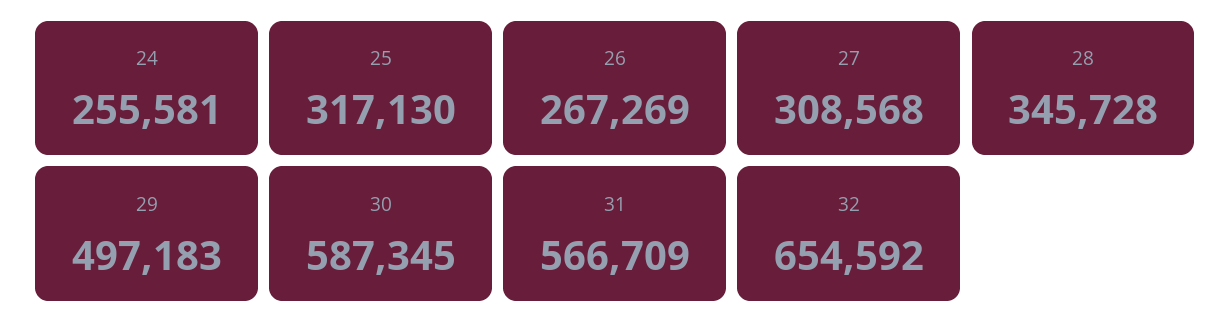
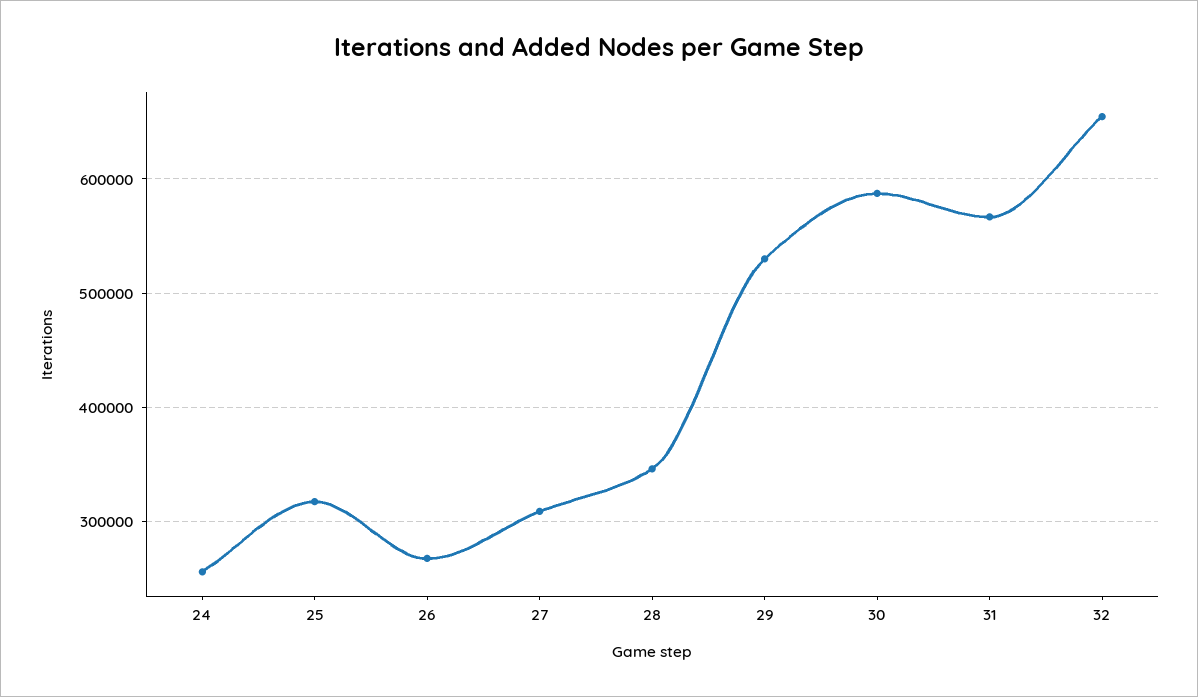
  {
    "24": 255581,
    "25": 317130,
    "26": 267269,
    "27": 308568,
    "28": 345728,
-   "29": 497183,
+   "29": 530000,
    "30": 587345,
    "31": 566709,
    "32": 654592
  }

